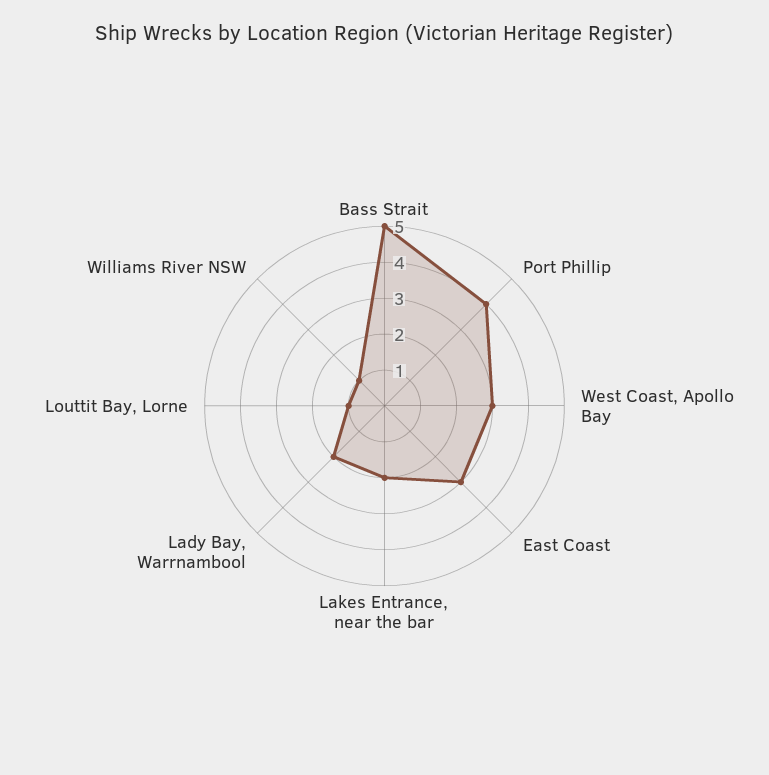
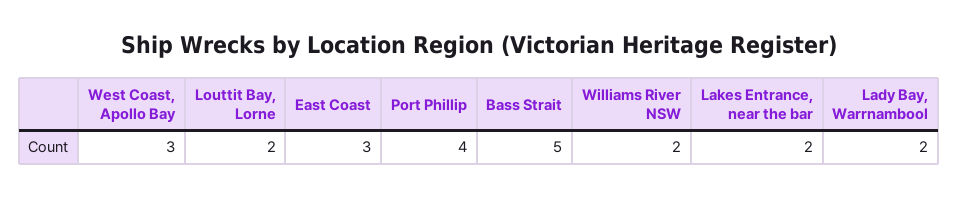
  {
    "Bass Strait": 5,
    "Port Phillip": 4,
    "West Coast, Apollo Bay": 3,
    "East Coast": 3,
    "Lakes Entrance, near the bar": 2,
    "Lady Bay, Warrnambool": 2,
-   "Louttit Bay, Lorne": 1,
+   "Louttit Bay, Lorne": 2,
-   "Williams River NSW": 1
+   "Williams River NSW": 2
  }

